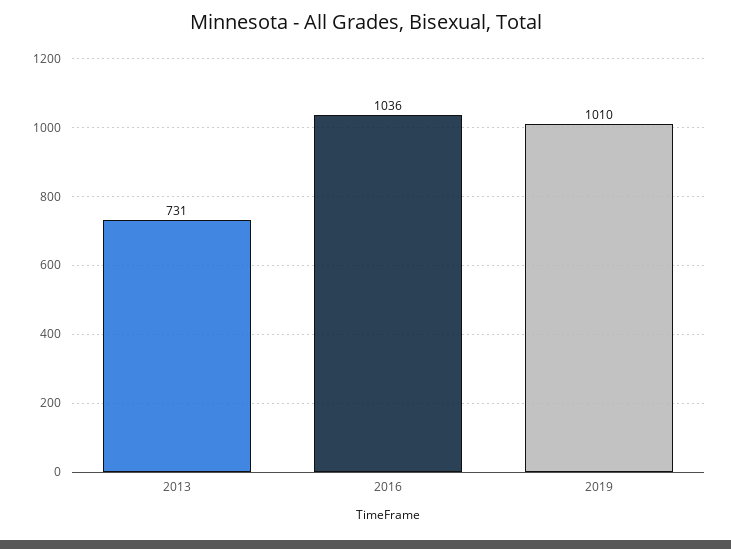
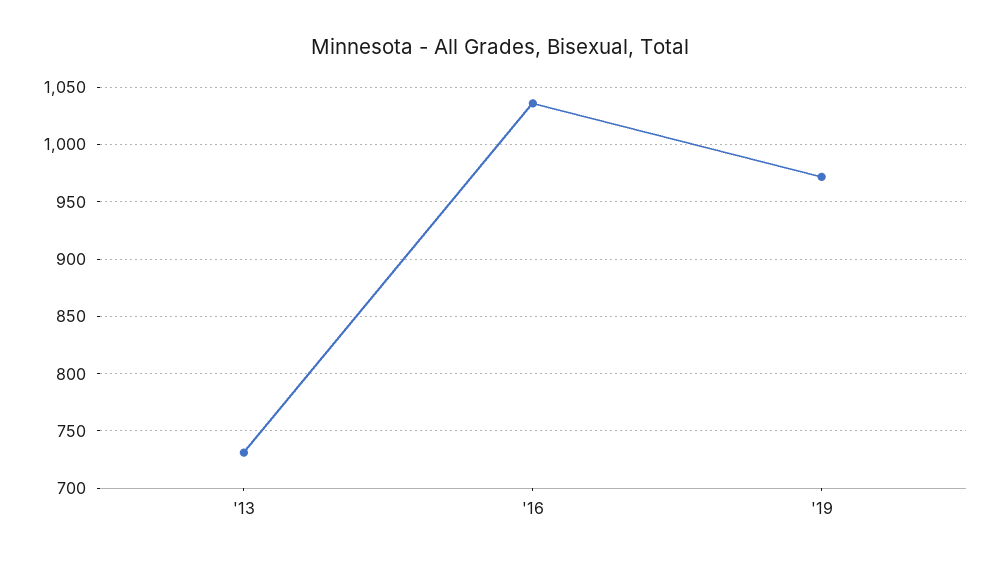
  {
    "2013": 731,
    "2016": 1036,
-   "2019": 1010
+   "2019": 970
  }

